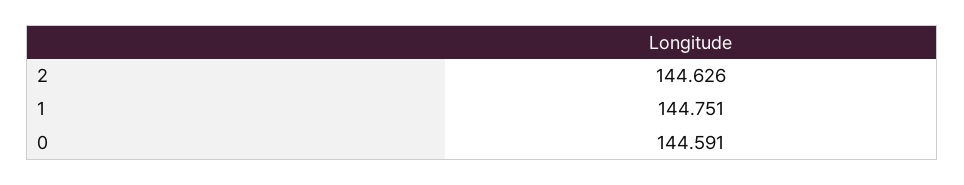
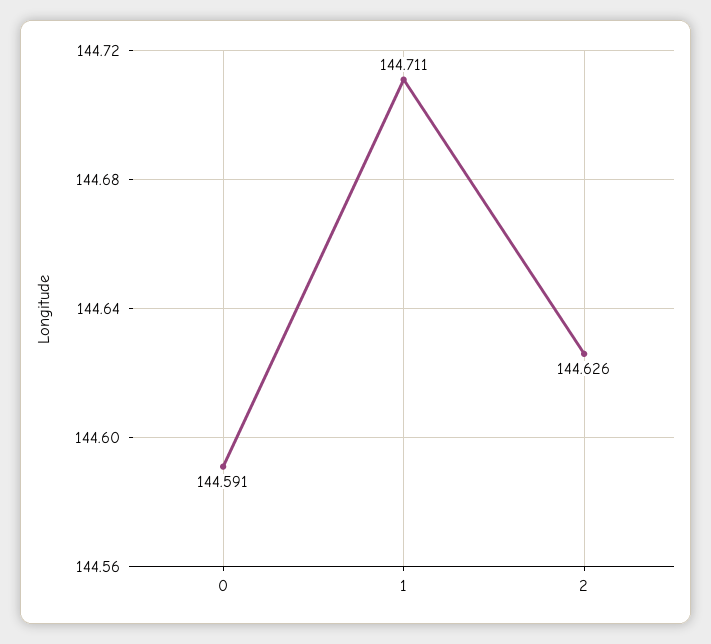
  {
    "2": 144.626,
-   "1": 144.751,
+   "1": 144.711,
    "0": 144.591
  }

